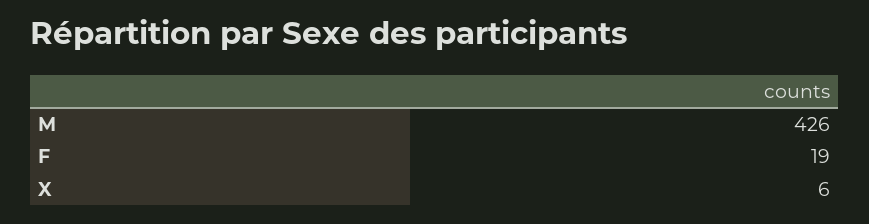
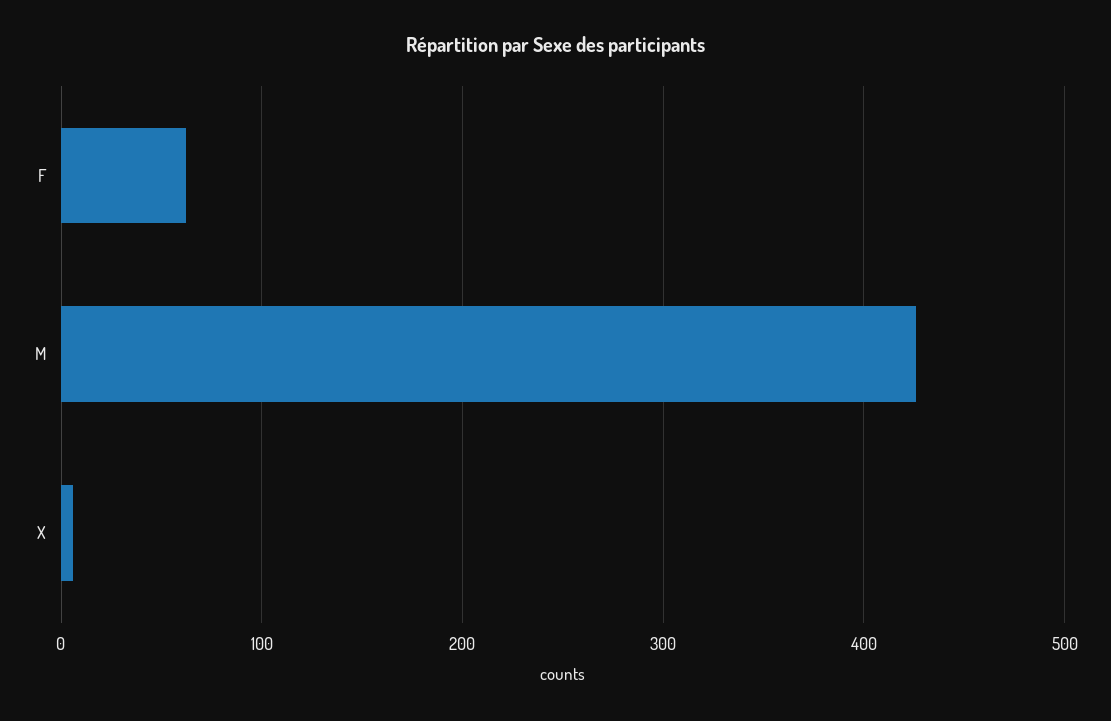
  {
    "M": 426,
-   "F": 19,
+   "F": 60,
    "X": 6
  }

